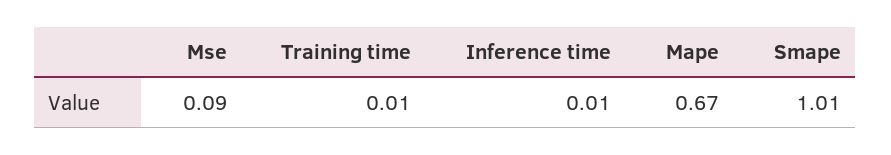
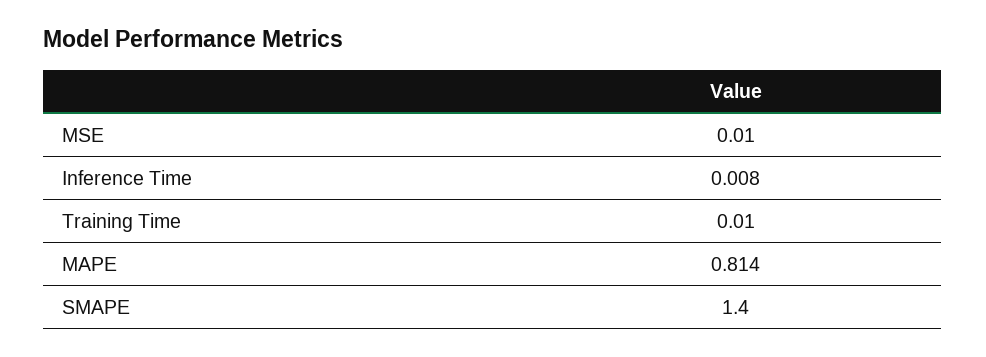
  {
-   "Mse": 0.09,
+   "Mse": 0.01,
    "Training time": 0.01,
    "Inference time": 0.008,
-   "Mape": 0.67,
+   "Mape": 0.814,
-   "Smape": 1.01
+   "Smape": 1.4
  }

